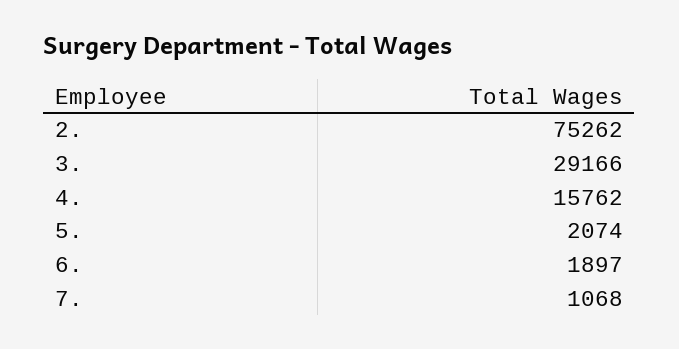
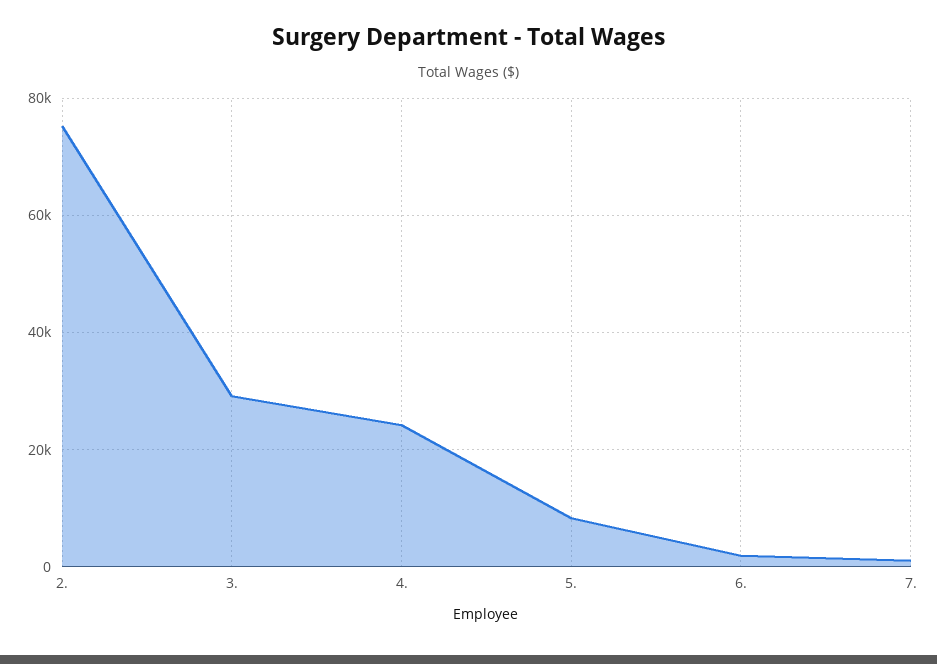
  {
    "2.": 75262,
    "3.": 29166,
-   "4.": 15762,
+   "4.": 24000,
-   "5.": 2074,
+   "5.": 8000,
    "6.": 1897,
    "7.": 1068
  }

